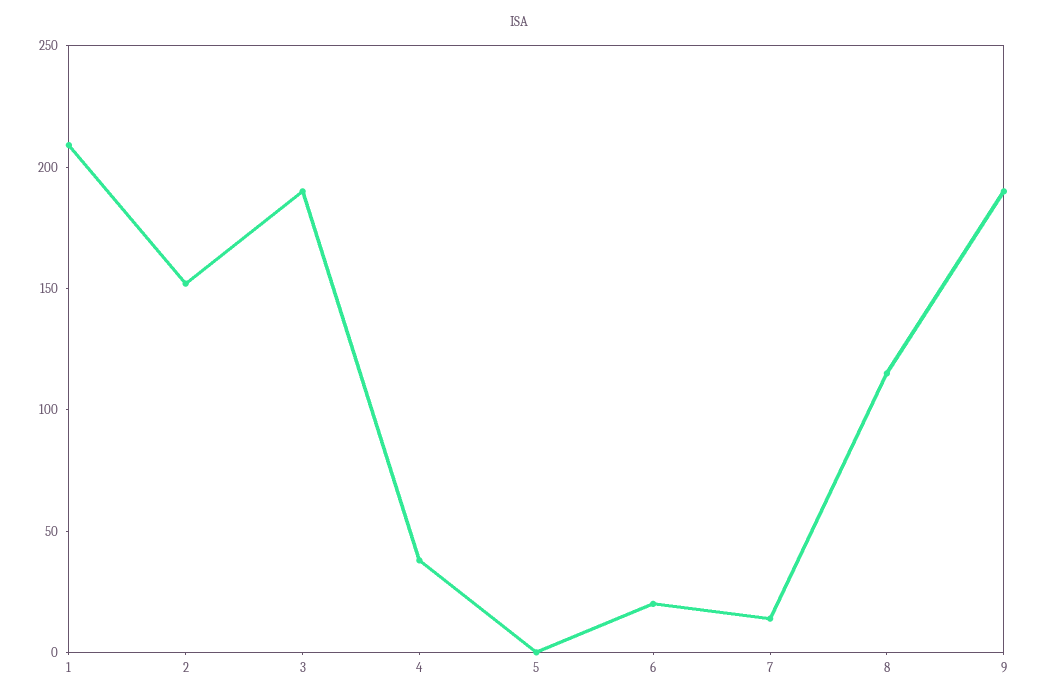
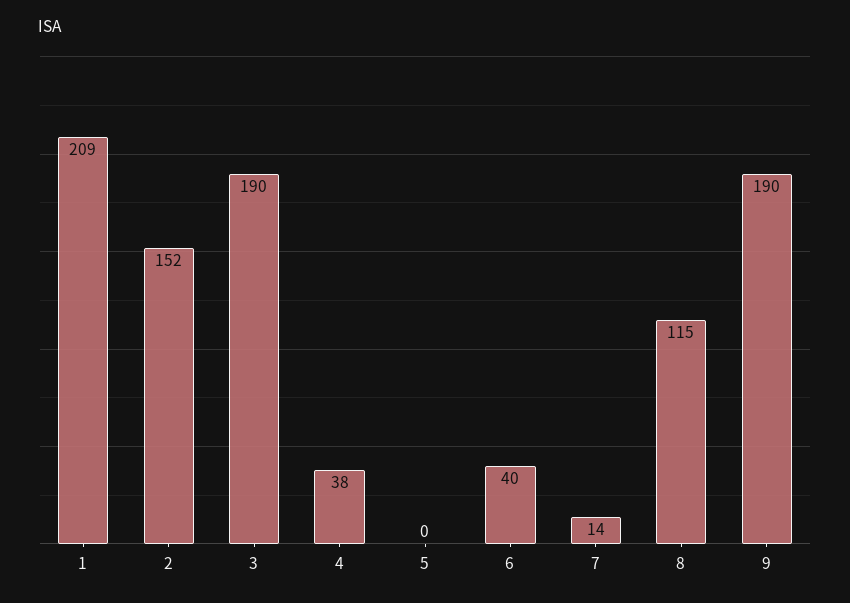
  {
    "1": 209,
    "2": 152,
    "3": 190,
    "4": 38,
    "5": 0,
-   "6": 20,
+   "6": 40,
    "7": 14,
    "8": 115,
    "9": 190
  }

